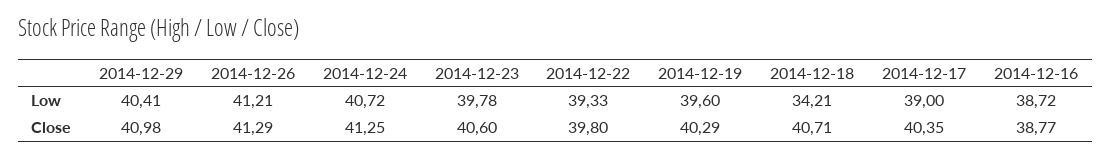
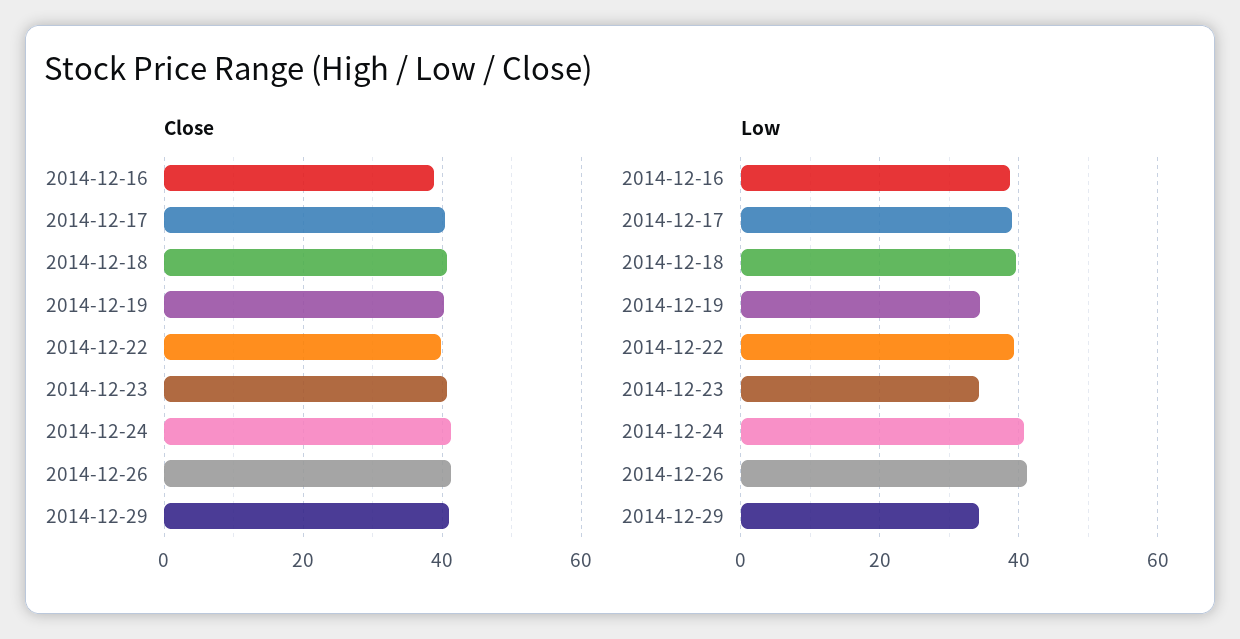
  {
    "Low": {
-     "2014-12-29": 40.41,
+     "2014-12-29": 34,
      "2014-12-26": 41.21,
      "2014-12-24": 40.72,
-     "2014-12-23": 39.78,
+     "2014-12-23": 34,
      "2014-12-22": 39.33,
-     "2014-12-19": 39.6,
+     "2014-12-19": 34,
-     "2014-12-18": 34.21,
+     "2014-12-18": 40,
      "2014-12-17": 39,
      "2014-12-16": 38.72
    },
    "Close": {
      "2014-12-29": 40.98,
      "2014-12-26": 41.29,
      "2014-12-24": 41.25,
      "2014-12-23": 40.6,
      "2014-12-22": 39.8,
      "2014-12-19": 40.29,
      "2014-12-18": 40.71,
      "2014-12-17": 40.35,
      "2014-12-16": 38.77
    }
  }

